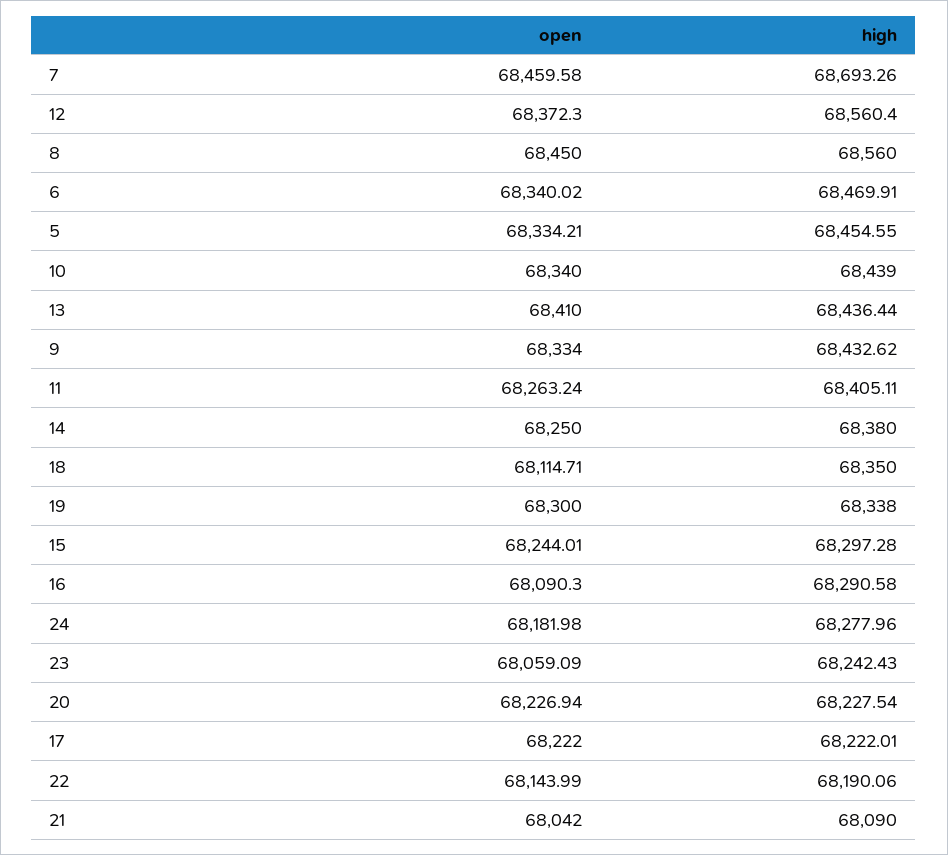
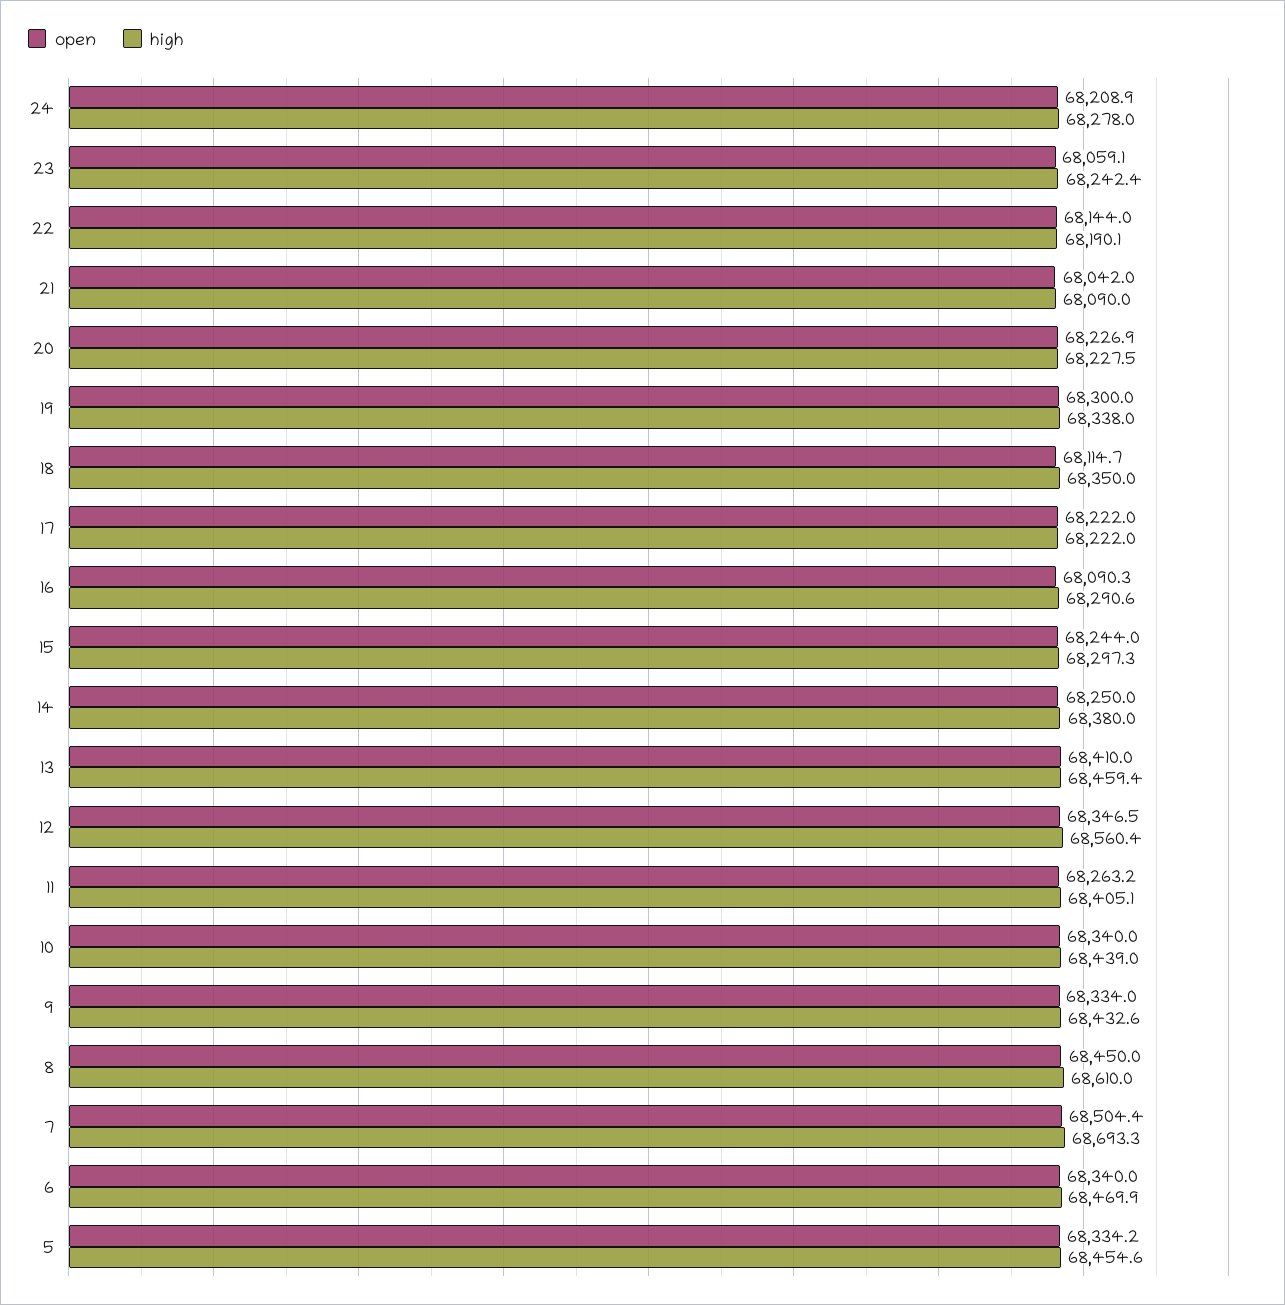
  {
    "open": {
-     "7": 68459.58,
+     "7": 68504.4,
-     "12": 68372.3,
+     "12": 68346.5,
      "8": 68450,
      "6": 68340.02,
      "5": 68334.21,
      "10": 68340,
      "13": 68410,
      "9": 68334,
      "11": 68263.24,
      "14": 68250,
      "18": 68114.71,
      "19": 68300,
      "15": 68244.01,
      "16": 68090.3,
-     "24": 68181.98,
+     "24": 68208.9,
      "23": 68059.09,
      "20": 68226.94,
      "17": 68222,
      "22": 68143.99,
      "21": 68042
    },
    "high": {
      "7": 68693.26,
      "12": 68560.4,
-     "8": 68560,
+     "8": 68610,
      "6": 68469.91,
      "5": 68454.55,
      "10": 68439,
-     "13": 68436.44,
+     "13": 68459.4,
      "9": 68432.62,
      "11": 68405.11,
      "14": 68380,
      "18": 68350,
      "19": 68338,
      "15": 68297.28,
      "16": 68290.58,
      "24": 68277.96,
      "23": 68242.43,
      "20": 68227.54,
      "17": 68222.01,
      "22": 68190.06,
      "21": 68090
    }
  }

